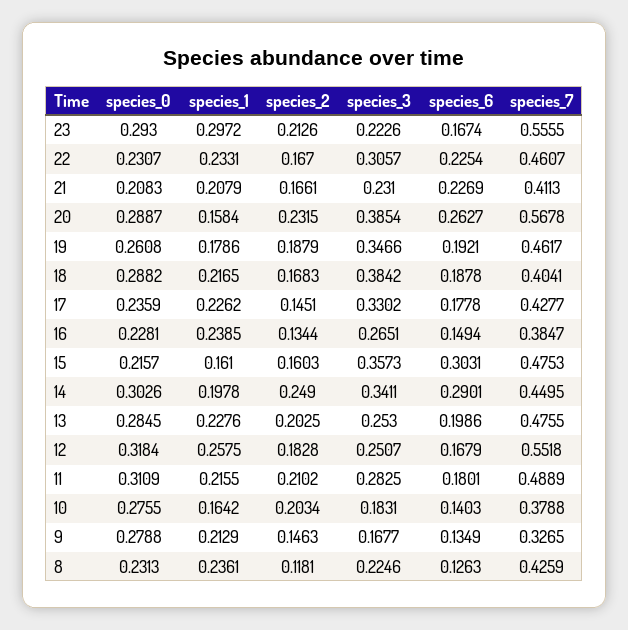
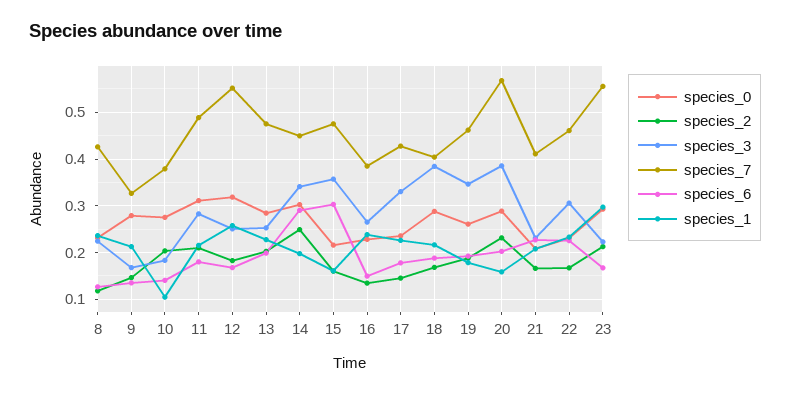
  {
    "species_0": {
      "23": 0.293,
      "22": 0.2307,
      "21": 0.2083,
      "20": 0.2887,
      "19": 0.2608,
      "18": 0.2882,
      "17": 0.2359,
      "16": 0.2281,
      "15": 0.2157,
      "14": 0.3026,
      "13": 0.2845,
      "12": 0.3184,
      "11": 0.3109,
      "10": 0.2755,
      "9": 0.2788,
      "8": 0.2313
    },
    "species_1": {
      "23": 0.2972,
      "22": 0.2331,
      "21": 0.2079,
      "20": 0.1584,
      "19": 0.1786,
      "18": 0.2165,
      "17": 0.2262,
      "16": 0.2385,
      "15": 0.161,
      "14": 0.1978,
      "13": 0.2276,
      "12": 0.2575,
      "11": 0.2155,
-     "10": 0.1642,
+     "10": 0.1,
      "9": 0.2129,
      "8": 0.2361
    },
    "species_2": {
      "23": 0.2126,
      "22": 0.167,
      "21": 0.1661,
      "20": 0.2315,
      "19": 0.1879,
      "18": 0.1683,
      "17": 0.1451,
      "16": 0.1344,
      "15": 0.1603,
      "14": 0.249,
      "13": 0.2025,
      "12": 0.1828,
      "11": 0.2102,
      "10": 0.2034,
      "9": 0.1463,
      "8": 0.1181
    },
    "species_3": {
      "23": 0.2226,
      "22": 0.3057,
      "21": 0.231,
      "20": 0.3854,
      "19": 0.3466,
      "18": 0.3842,
      "17": 0.3302,
      "16": 0.2651,
      "15": 0.3573,
      "14": 0.3411,
      "13": 0.253,
      "12": 0.2507,
      "11": 0.2825,
      "10": 0.1831,
      "9": 0.1677,
      "8": 0.2246
    },
    "species_6": {
      "23": 0.1674,
      "22": 0.2254,
      "21": 0.2269,
-     "20": 0.2627,
+     "20": 0.2,
      "19": 0.1921,
      "18": 0.1878,
      "17": 0.1778,
      "16": 0.1494,
      "15": 0.3031,
      "14": 0.2901,
      "13": 0.1986,
      "12": 0.1679,
      "11": 0.1801,
      "10": 0.1403,
      "9": 0.1349,
      "8": 0.1263
    },
    "species_7": {
      "23": 0.5555,
      "22": 0.4607,
      "21": 0.4113,
      "20": 0.5678,
      "19": 0.4617,
      "18": 0.4041,
      "17": 0.4277,
      "16": 0.3847,
      "15": 0.4753,
      "14": 0.4495,
      "13": 0.4755,
      "12": 0.5518,
      "11": 0.4889,
      "10": 0.3788,
      "9": 0.3265,
      "8": 0.4259
    }
  }

